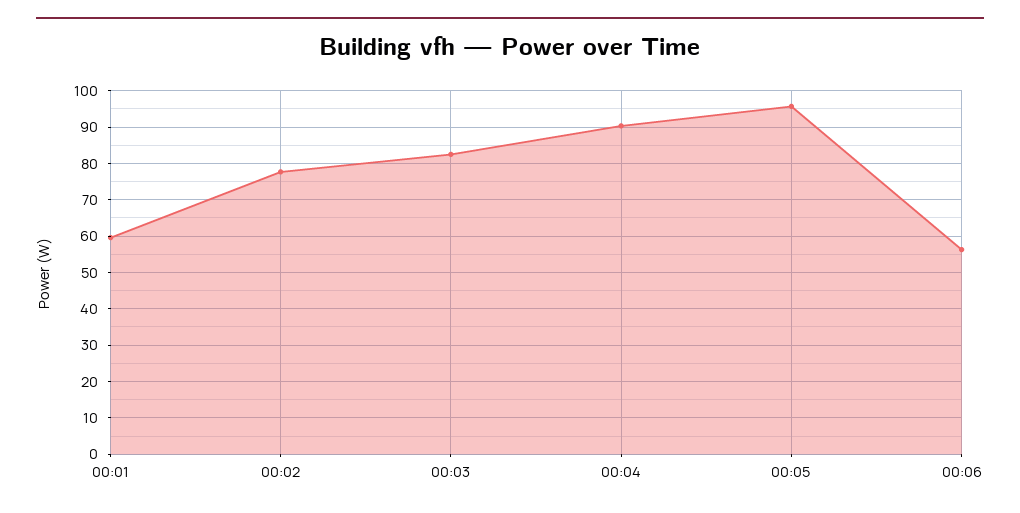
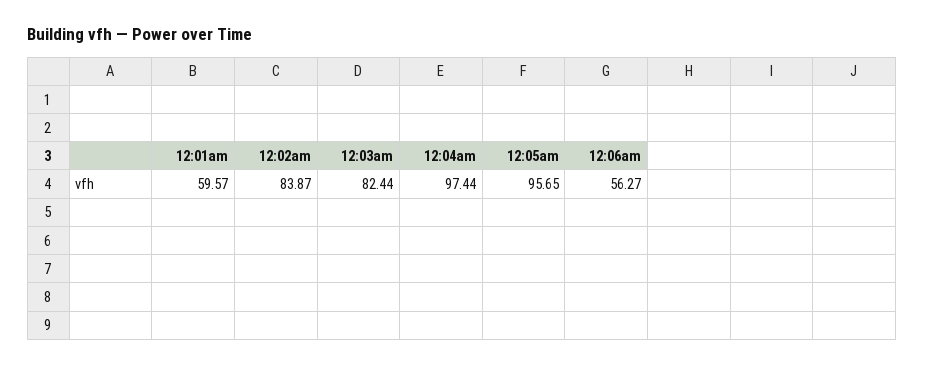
  {
    "00:01": 59.57,
-   "00:02": 78,
+   "00:02": 83.87,
    "00:03": 82.44,
-   "00:04": 90,
+   "00:04": 97.44,
    "00:05": 95.65,
    "00:06": 56.27
  }

